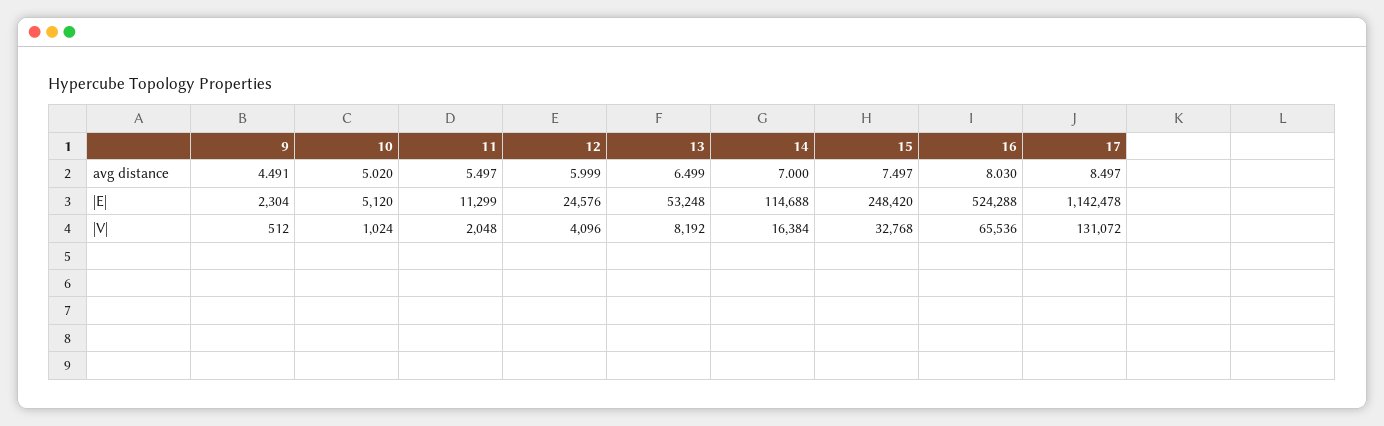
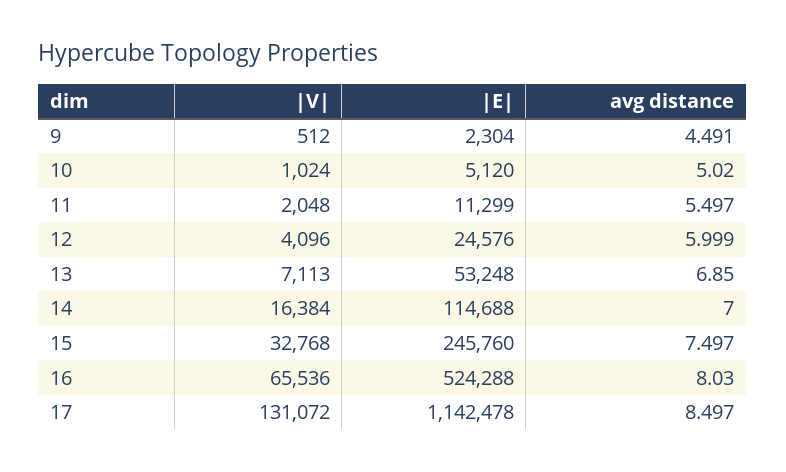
  {
    "9": {
      "avg distance": 4.491,
      "|E|": 2304,
      "|V|": 512
    },
    "10": {
      "avg distance": 5.02,
      "|E|": 5120,
      "|V|": 1024
    },
    "11": {
      "avg distance": 5.497,
      "|E|": 11299,
      "|V|": 2048
    },
    "12": {
      "avg distance": 5.999,
      "|E|": 24576,
      "|V|": 4096
    },
    "13": {
-     "avg distance": 6.499,
+     "avg distance": 6.85,
      "|E|": 53248,
-     "|V|": 8192
+     "|V|": 7113
    },
    "14": {
      "avg distance": 7,
      "|E|": 114688,
      "|V|": 16384
    },
    "15": {
      "avg distance": 7.497,
-     "|E|": 248420,
+     "|E|": 245760,
      "|V|": 32768
    },
    "16": {
      "avg distance": 8.03,
      "|E|": 524288,
      "|V|": 65536
    },
    "17": {
      "avg distance": 8.497,
      "|E|": 1142478,
      "|V|": 131072
    }
  }

